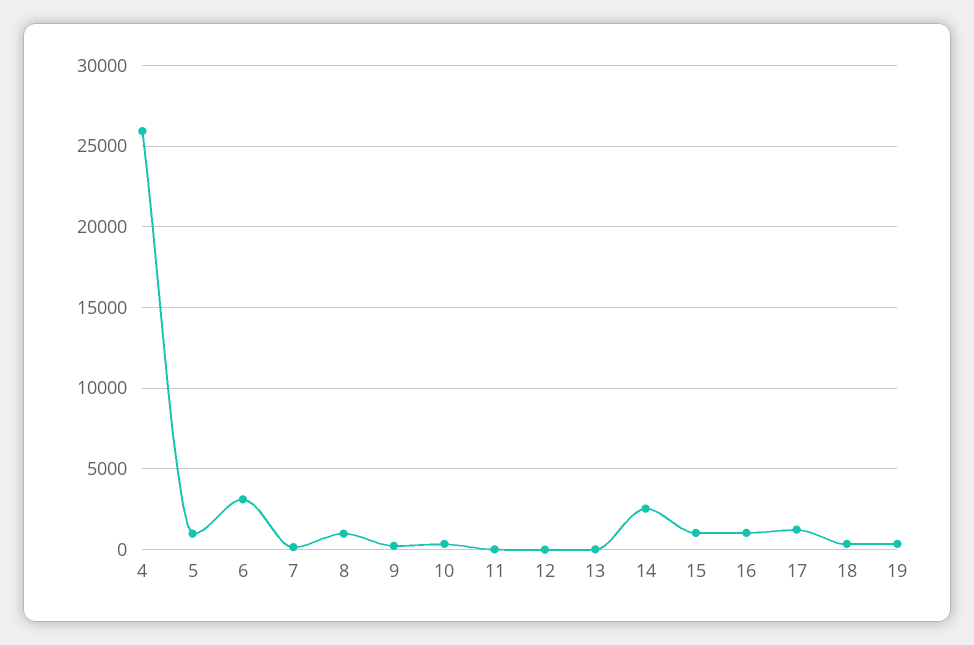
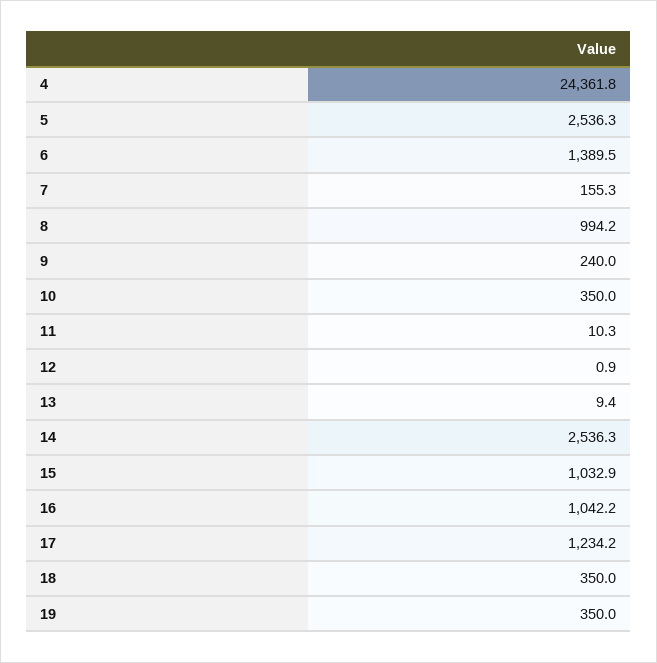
  {
-   "4": 26000,
+   "4": 24361.8,
-   "5": 1000,
+   "5": 2536.3,
-   "6": 3000,
+   "6": 1389.5,
    "7": 155.3,
    "8": 994.2,
    "9": 240,
    "10": 350,
    "11": 10.3,
    "12": 0.9,
    "13": 9.4,
    "14": 2536.3,
    "15": 1032.9,
    "16": 1042.2,
    "17": 1234.2,
    "18": 350,
    "19": 350
  }

